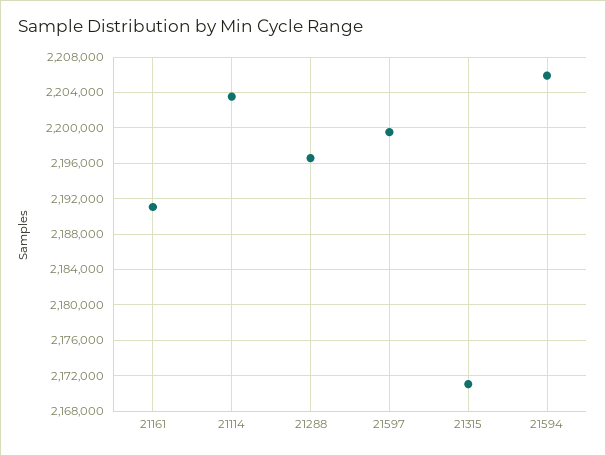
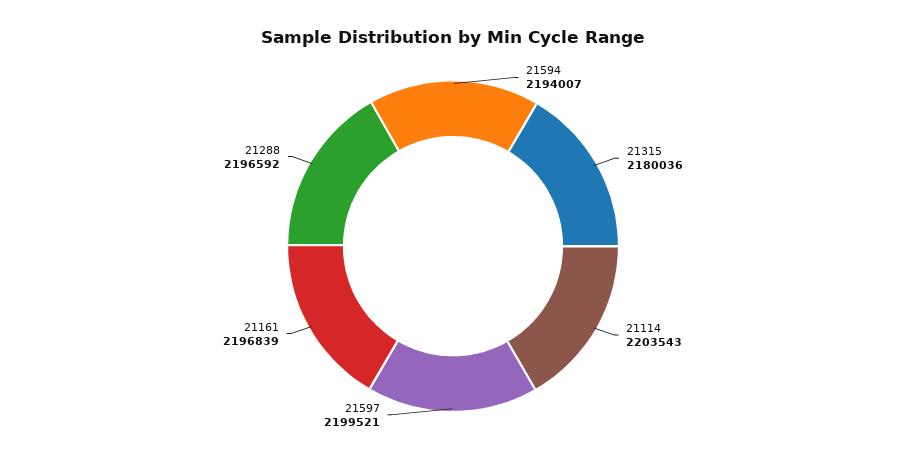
  {
-   "21161": 2191000,
+   "21161": 2196839,
    "21114": 2203543,
    "21288": 2196592,
    "21597": 2199521,
-   "21315": 2171000,
+   "21315": 2180036,
-   "21594": 2206000
+   "21594": 2194007
  }

